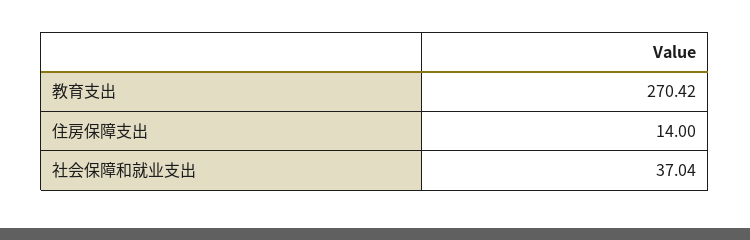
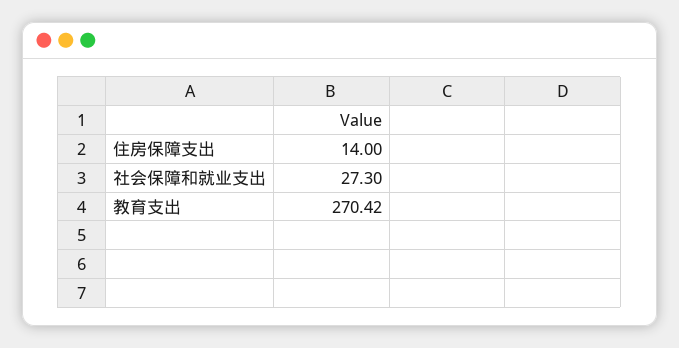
  {
    "教育支出": 270.42,
    "住房保障支出": 14,
-   "社会保障和就业支出": 37.04
+   "社会保障和就业支出": 27.3
  }

